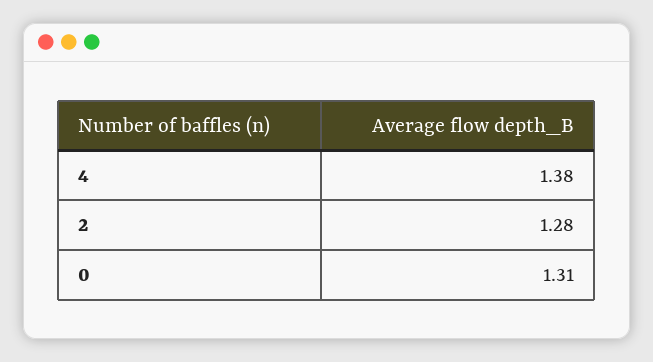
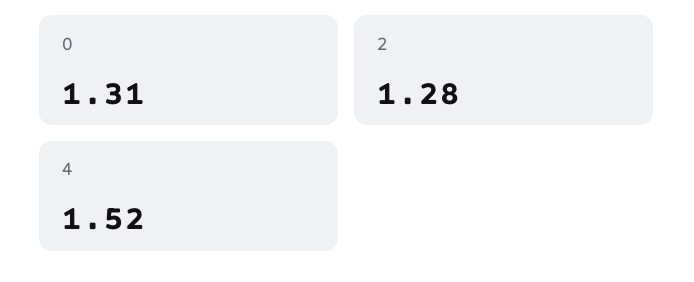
  {
-   "4": 1.38,
+   "4": 1.52,
    "2": 1.28,
    "0": 1.31
  }

